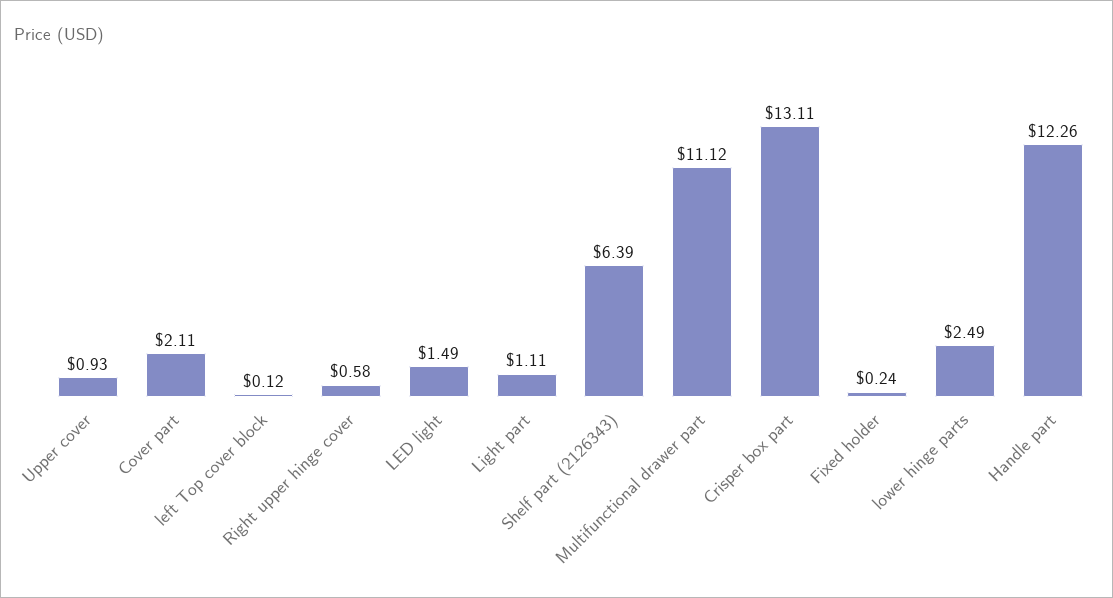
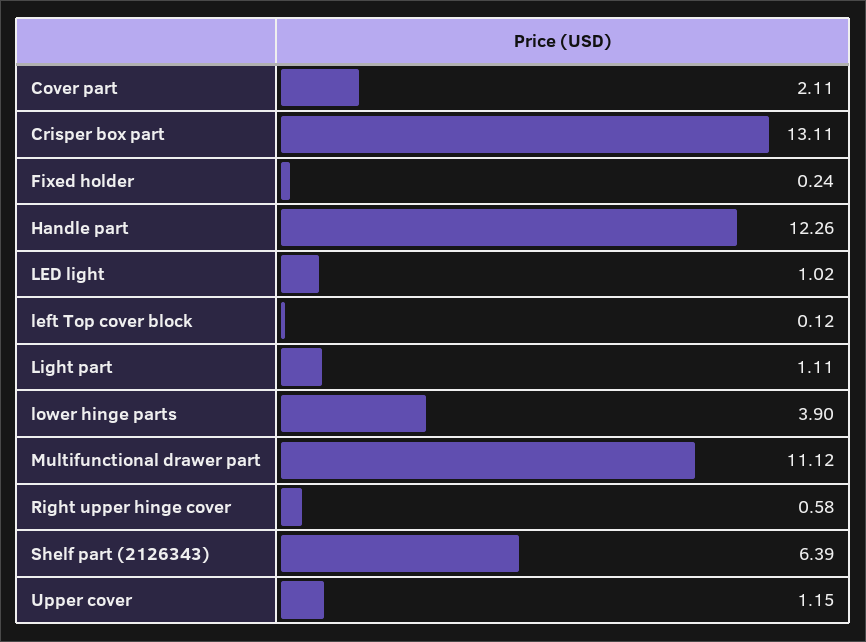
  {
-   "Upper cover": 0.93,
+   "Upper cover": 1.15,
    "Cover part": 2.11,
    "left Top cover block": 0.12,
    "Right upper hinge cover": 0.58,
-   "LED light": 1.49,
+   "LED light": 1.02,
    "Light part": 1.11,
    "Shelf part (2126343)": 6.39,
    "Multifunctional drawer part": 11.12,
    "Crisper box part": 13.11,
    "Fixed holder": 0.24,
-   "lower hinge parts": 2.49,
+   "lower hinge parts": 3.9,
    "Handle part": 12.26
  }

